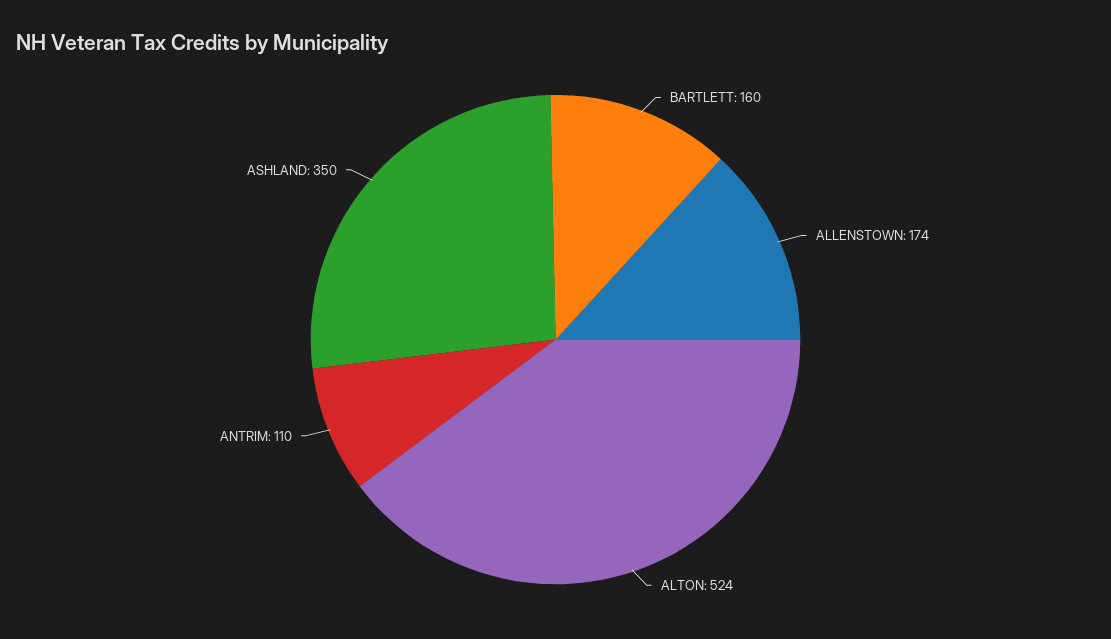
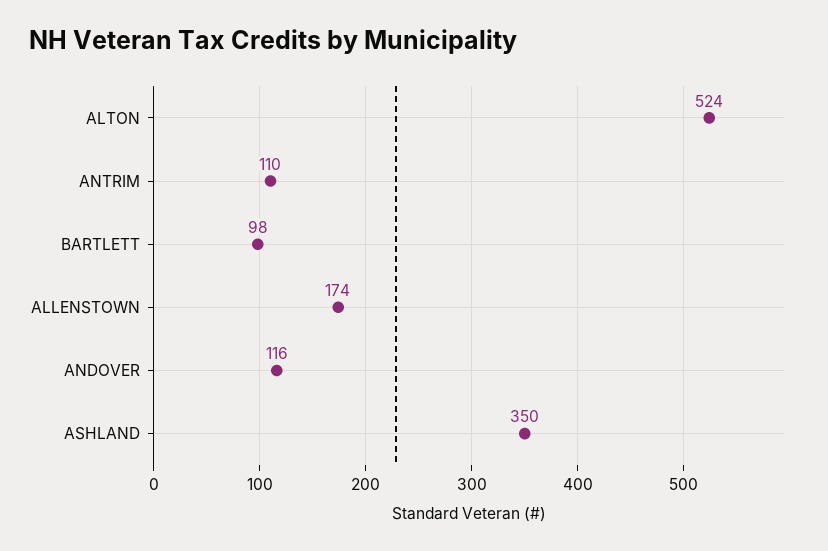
  {
-   "BARTLETT": 160,
+   "BARTLETT": 98,
    "ALLENSTOWN": 174,
    "ALTON": 524,
    "ANTRIM": 110,
-   "ASHLAND": 350
+   "ASHLAND": 350,
+   "ANDOVER": 116
  }

